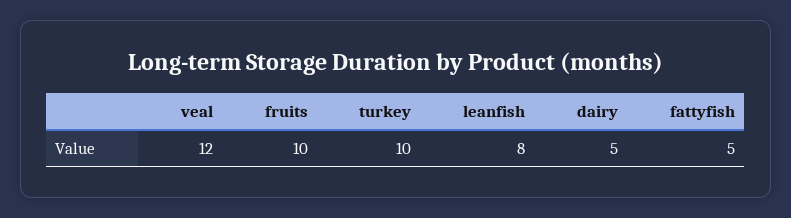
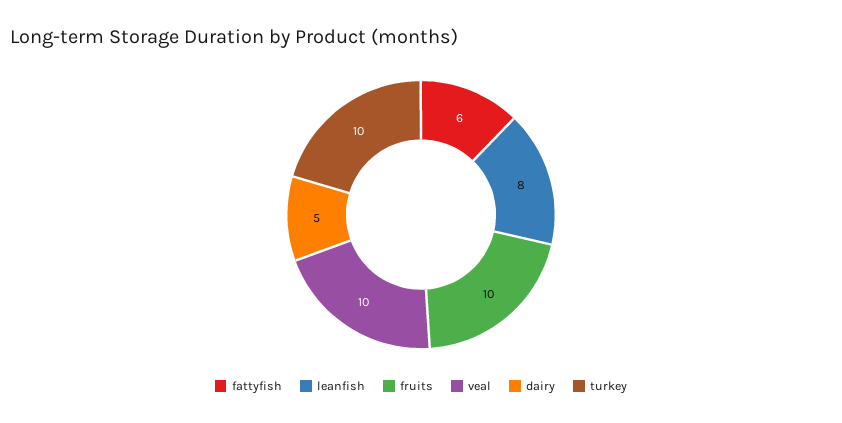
  {
-   "veal": 12,
+   "veal": 10,
    "fruits": 10,
    "turkey": 10,
    "leanfish": 8,
    "dairy": 5,
-   "fattyfish": 5
+   "fattyfish": 6
  }

